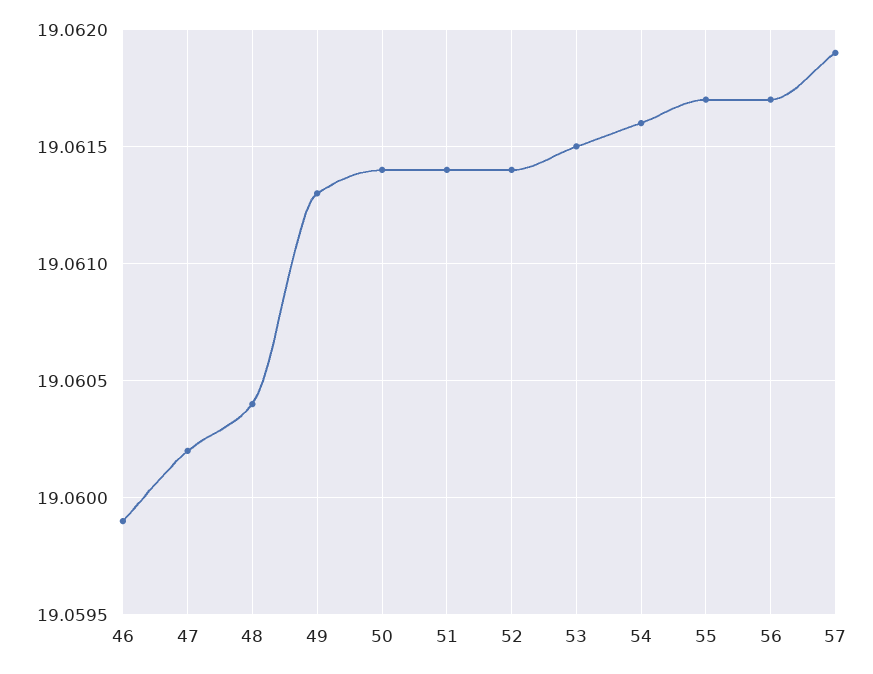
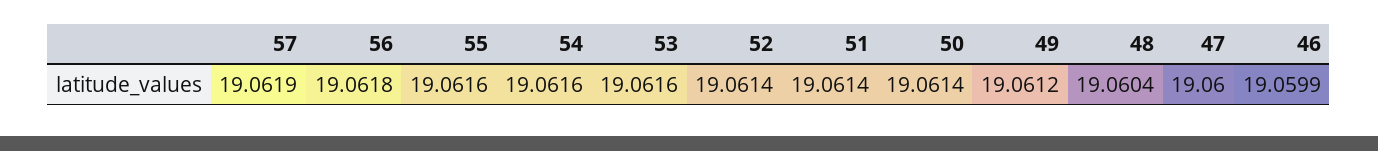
  {
    "46": 19.0599,
-   "47": 19.0602,
+   "47": 19.06,
    "48": 19.0604,
-   "49": 19.0613,
+   "49": 19.0612,
    "50": 19.0614,
    "51": 19.0614,
    "52": 19.0614,
-   "53": 19.0615,
+   "53": 19.0616,
    "54": 19.0616,
-   "55": 19.0617,
+   "55": 19.0616,
-   "56": 19.0617,
+   "56": 19.0618,
    "57": 19.0619
  }

